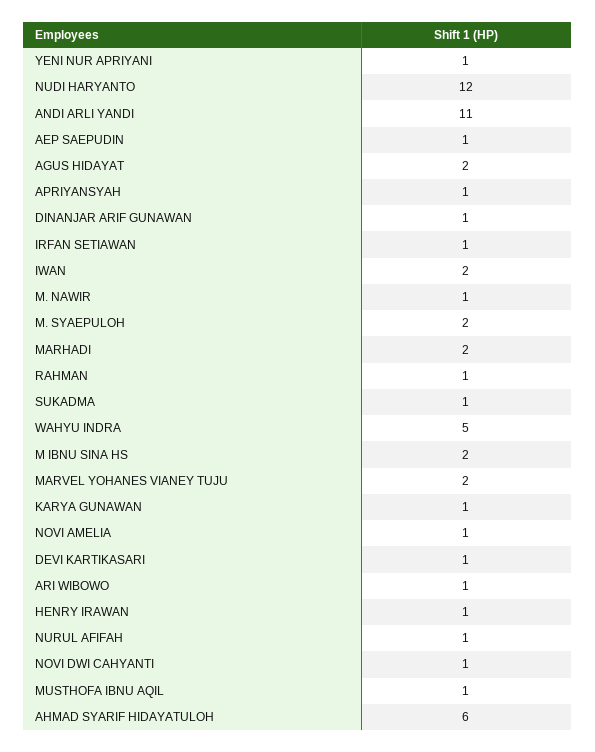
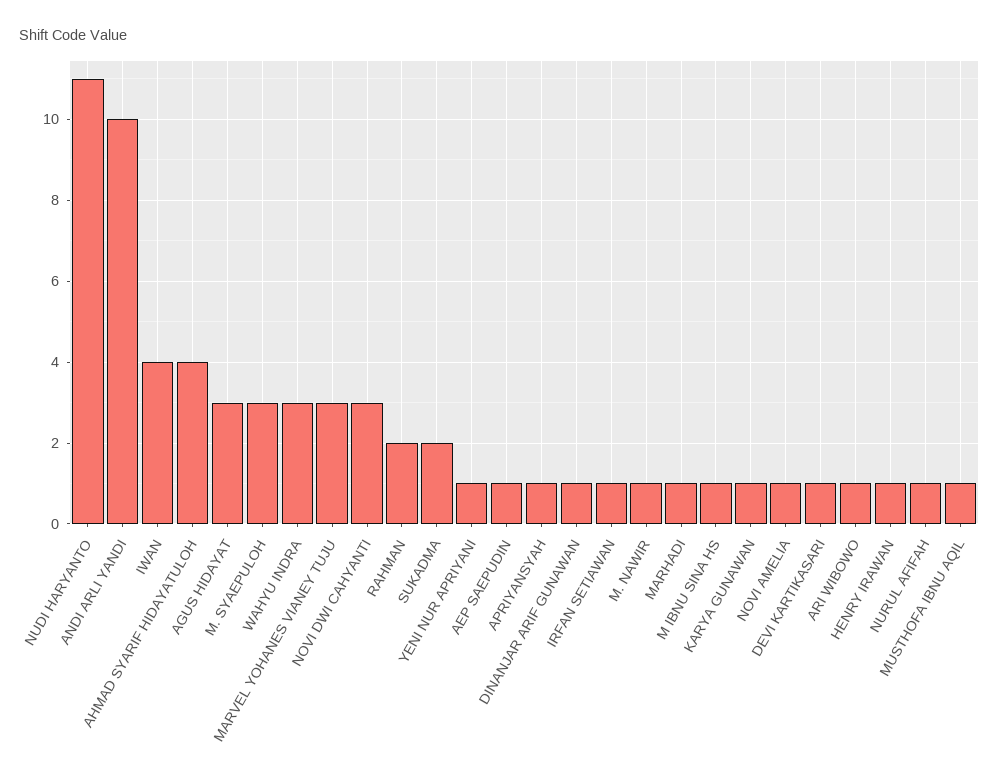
  {
    "YENI NUR APRIYANI": 1,
-   "NUDI HARYANTO": 12,
+   "NUDI HARYANTO": 11,
-   "ANDI ARLI YANDI": 11,
+   "ANDI ARLI YANDI": 10,
    "AEP SAEPUDIN": 1,
-   "AGUS HIDAYAT": 2,
+   "AGUS HIDAYAT": 3,
    "APRIYANSYAH": 1,
    "DINANJAR ARIF GUNAWAN": 1,
    "IRFAN SETIAWAN": 1,
-   "IWAN": 2,
+   "IWAN": 4,
    "M. NAWIR": 1,
-   "M. SYAEPULOH": 2,
+   "M. SYAEPULOH": 3,
-   "MARHADI": 2,
+   "MARHADI": 1,
-   "RAHMAN": 1,
+   "RAHMAN": 2,
-   "SUKADMA": 1,
+   "SUKADMA": 2,
-   "WAHYU INDRA": 5,
+   "WAHYU INDRA": 3,
-   "M IBNU SINA HS": 2,
+   "M IBNU SINA HS": 1,
-   "MARVEL YOHANES VIANEY TUJU": 2,
+   "MARVEL YOHANES VIANEY TUJU": 3,
    "KARYA GUNAWAN": 1,
    "NOVI AMELIA": 1,
    "DEVI KARTIKASARI": 1,
    "ARI WIBOWO": 1,
    "HENRY IRAWAN": 1,
    "NURUL AFIFAH": 1,
-   "NOVI DWI CAHYANTI": 1,
+   "NOVI DWI CAHYANTI": 3,
    "MUSTHOFA IBNU AQIL": 1,
-   "AHMAD SYARIF HIDAYATULOH": 6
+   "AHMAD SYARIF HIDAYATULOH": 4
  }

